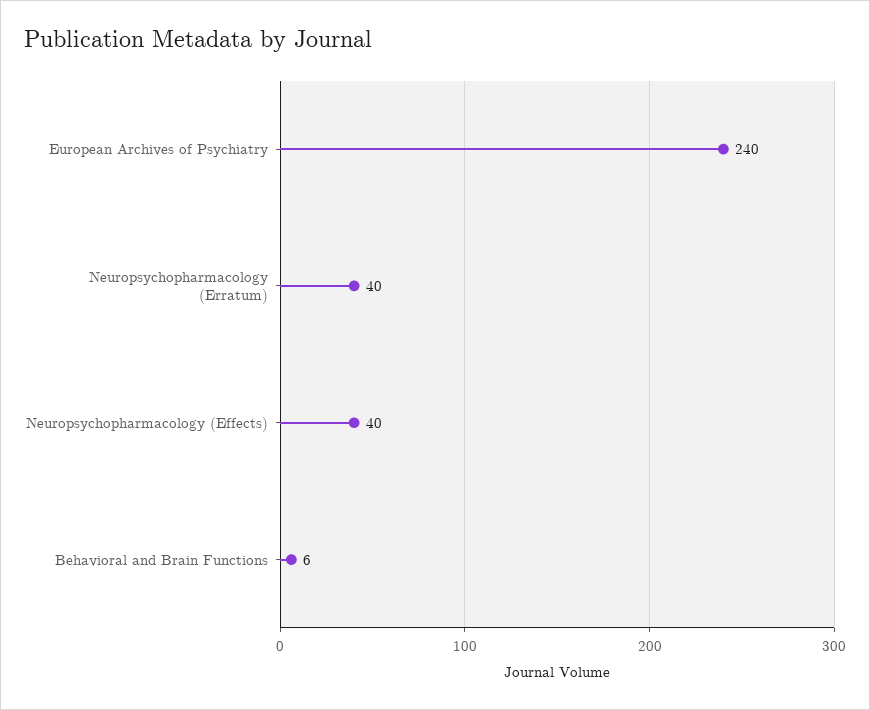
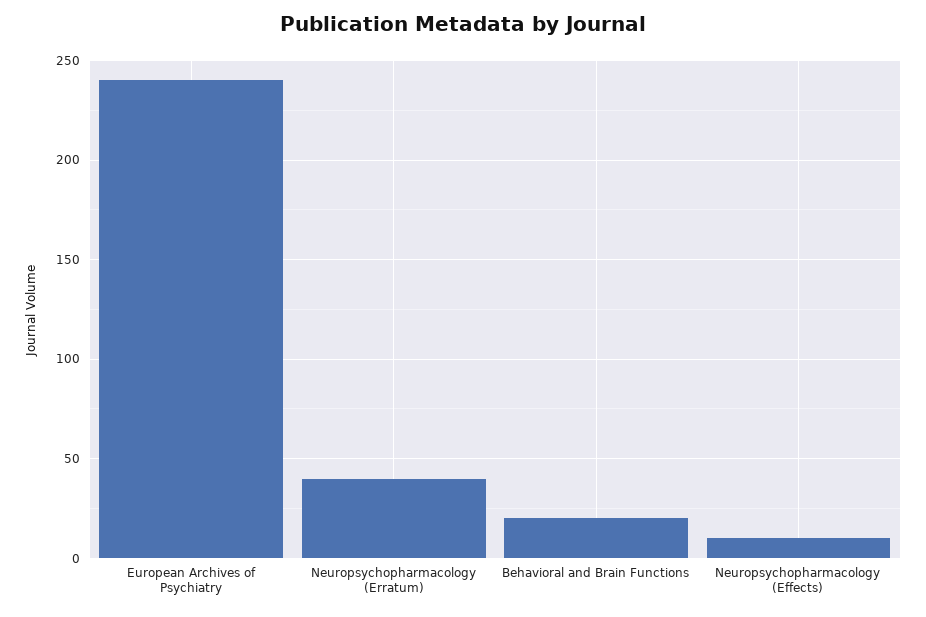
  {
    "European Archives of Psychiatry": 240,
    "Neuropsychopharmacology (Erratum)": 40,
-   "Neuropsychopharmacology (Effects)": 40,
+   "Neuropsychopharmacology (Effects)": 10,
-   "Behavioral and Brain Functions": 6
+   "Behavioral and Brain Functions": 20
  }

